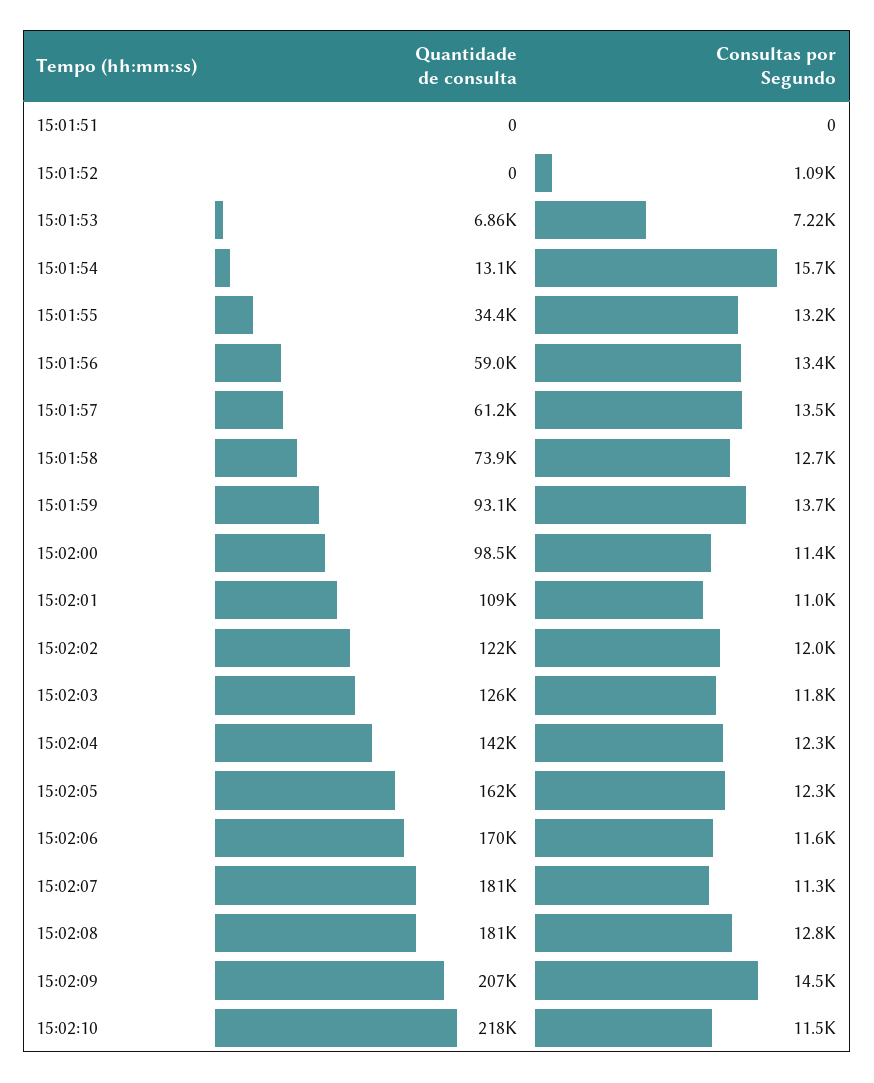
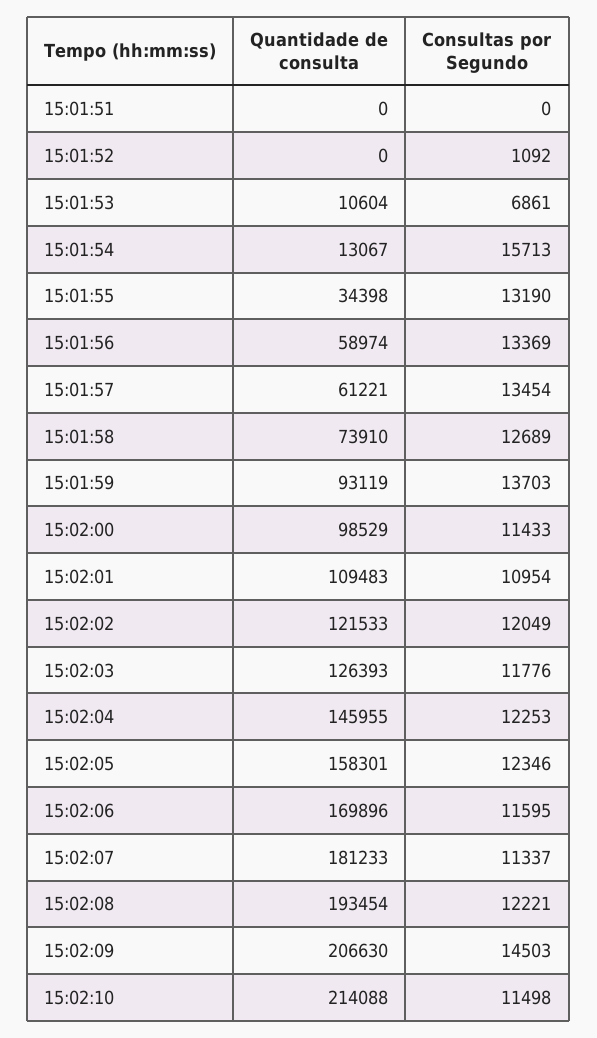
  {
    "Quantidade de consulta": {
      "15:01:51": 0,
      "15:01:52": 0,
-     "15:01:53": 6860,
+     "15:01:53": 10604,
      "15:01:54": 13067,
      "15:01:55": 34398,
      "15:01:56": 58974,
      "15:01:57": 61221,
      "15:01:58": 73910,
      "15:01:59": 93119,
      "15:02:00": 98529,
      "15:02:01": 109483,
      "15:02:02": 121533,
      "15:02:03": 126393,
-     "15:02:04": 142000,
+     "15:02:04": 145955,
-     "15:02:05": 162000,
+     "15:02:05": 158301,
      "15:02:06": 169896,
      "15:02:07": 181233,
-     "15:02:08": 181000,
+     "15:02:08": 193454,
      "15:02:09": 206630,
-     "15:02:10": 218000
+     "15:02:10": 214088
    },
    "Consultas por Segundo": {
      "15:01:51": 0,
      "15:01:52": 1092,
-     "15:01:53": 7220,
+     "15:01:53": 6861,
      "15:01:54": 15713,
      "15:01:55": 13190,
      "15:01:56": 13369,
      "15:01:57": 13454,
      "15:01:58": 12689,
      "15:01:59": 13703,
      "15:02:00": 11433,
      "15:02:01": 10954,
      "15:02:02": 12049,
      "15:02:03": 11776,
      "15:02:04": 12253,
      "15:02:05": 12346,
      "15:02:06": 11595,
      "15:02:07": 11337,
-     "15:02:08": 12800,
+     "15:02:08": 12221,
      "15:02:09": 14503,
      "15:02:10": 11498
    }
  }

